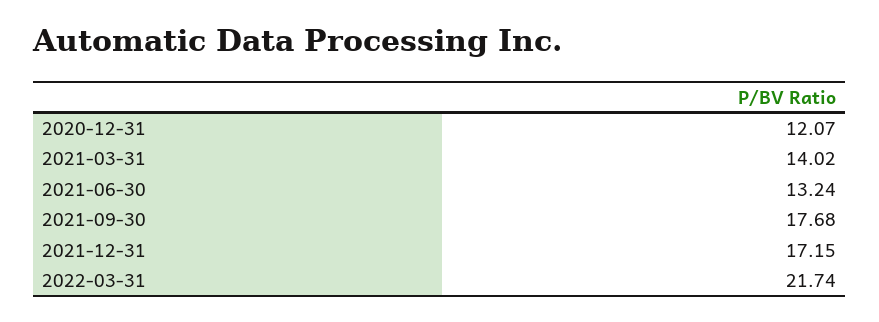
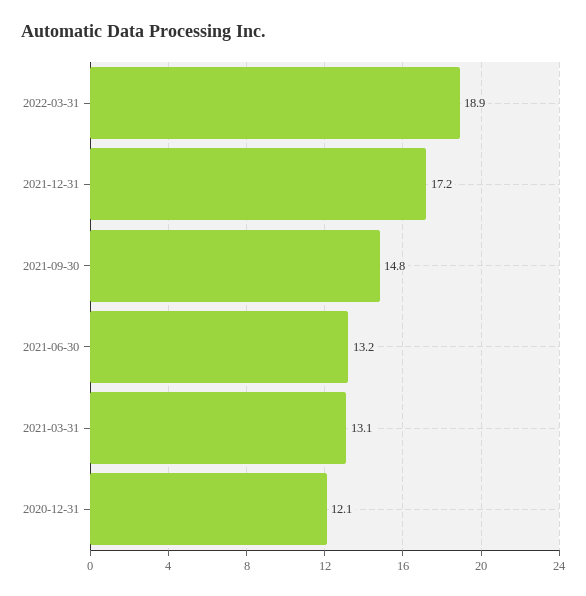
  {
    "2020-12-31": 12.07,
-   "2021-03-31": 14.02,
+   "2021-03-31": 13.1,
    "2021-06-30": 13.24,
-   "2021-09-30": 17.68,
+   "2021-09-30": 14.8,
    "2021-12-31": 17.15,
-   "2022-03-31": 21.74
+   "2022-03-31": 18.9
  }

